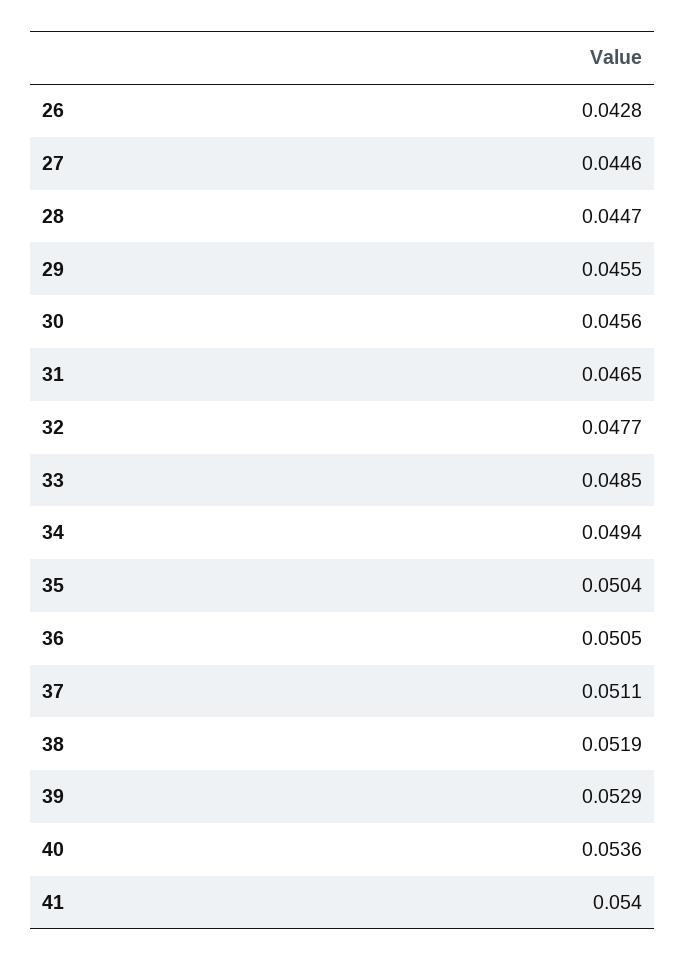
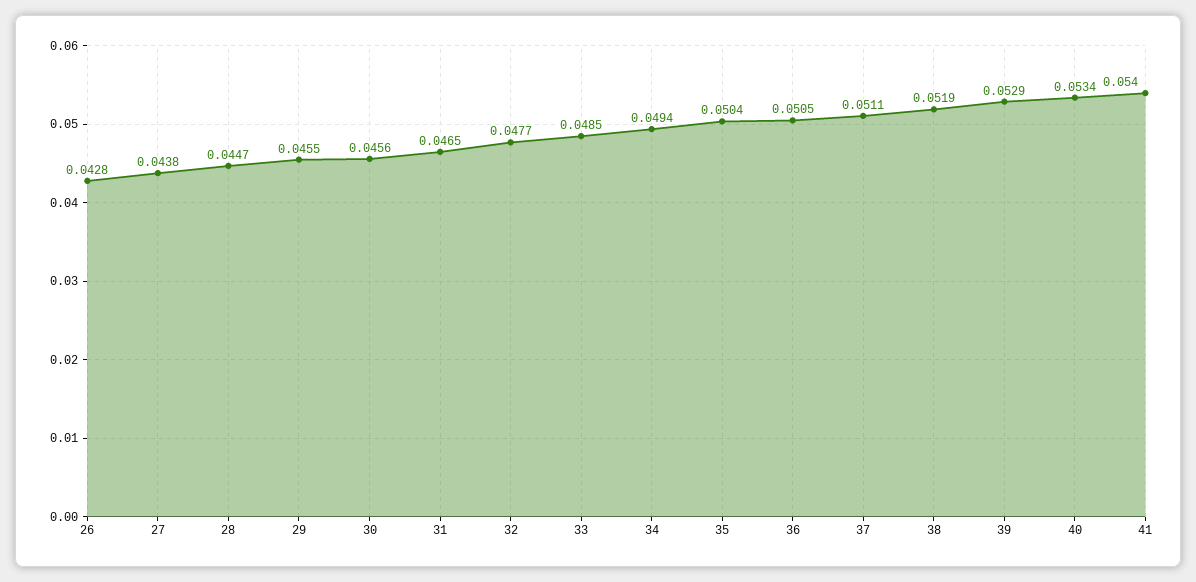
  {
    "26": 0.0428,
-   "27": 0.0446,
+   "27": 0.0438,
    "28": 0.0447,
    "29": 0.0455,
    "30": 0.0456,
    "31": 0.0465,
    "32": 0.0477,
    "33": 0.0485,
    "34": 0.0494,
    "35": 0.0504,
    "36": 0.0505,
    "37": 0.0511,
    "38": 0.0519,
    "39": 0.0529,
-   "40": 0.0536,
+   "40": 0.0534,
    "41": 0.054
  }

